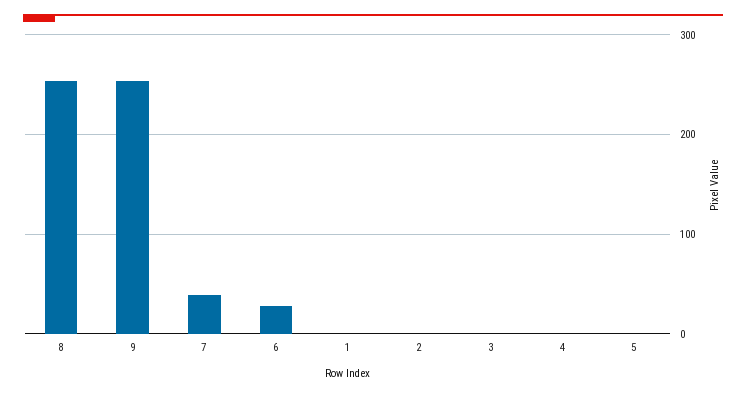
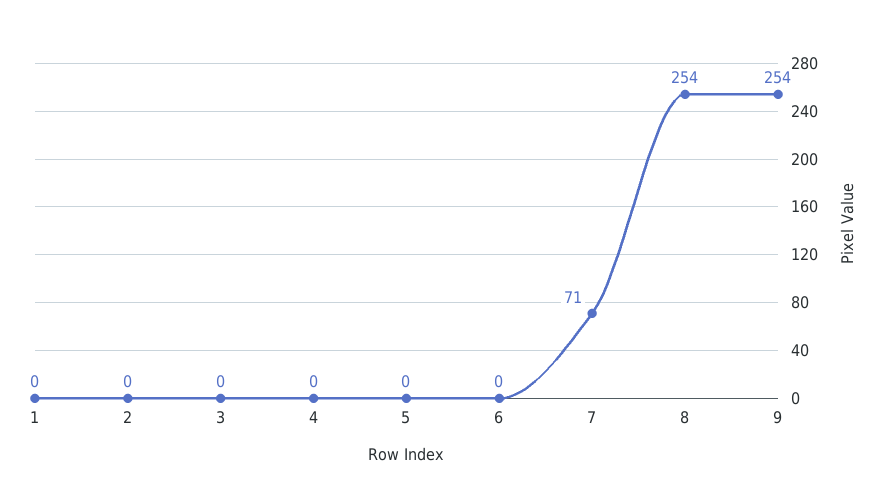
  {
    "8": 254,
    "9": 254,
-   "7": 40,
+   "7": 71,
-   "6": 30,
+   "6": 0,
    "1": 0,
    "2": 0,
    "3": 0,
    "4": 0,
    "5": 0
  }

